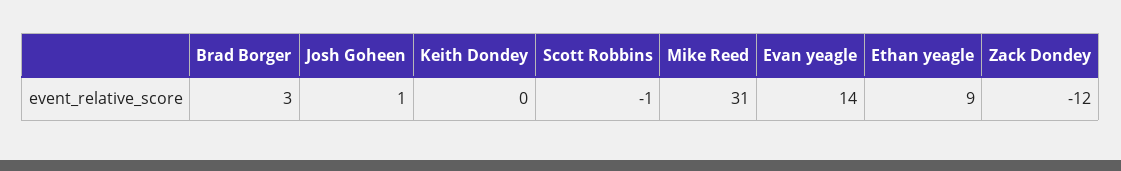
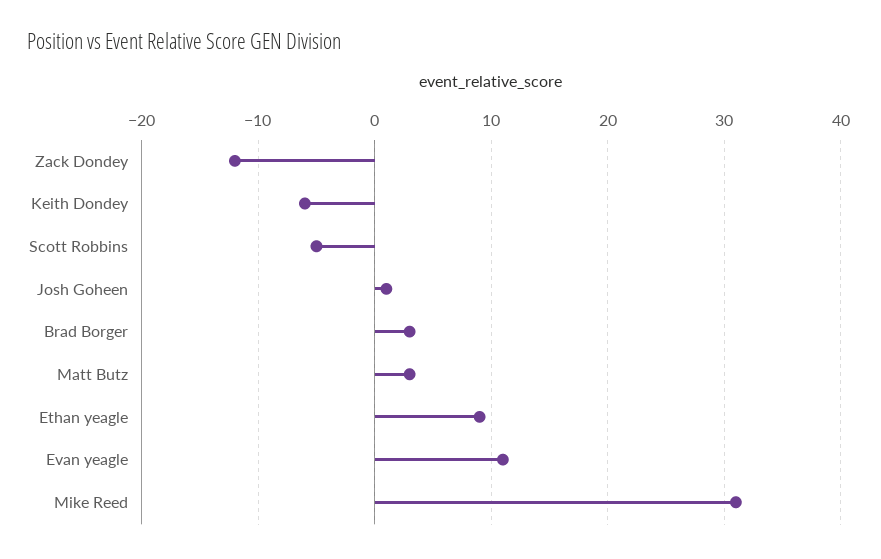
  {
    "Brad Borger": 3,
    "Josh Goheen": 1,
-   "Keith Dondey": 0,
+   "Keith Dondey": -6,
-   "Scott Robbins": -1,
+   "Scott Robbins": -5,
    "Mike Reed": 31,
-   "Evan yeagle": 14,
+   "Evan yeagle": 11,
    "Ethan yeagle": 9,
-   "Zack Dondey": -12
+   "Zack Dondey": -12,
+   "Matt Butz": 3
  }

